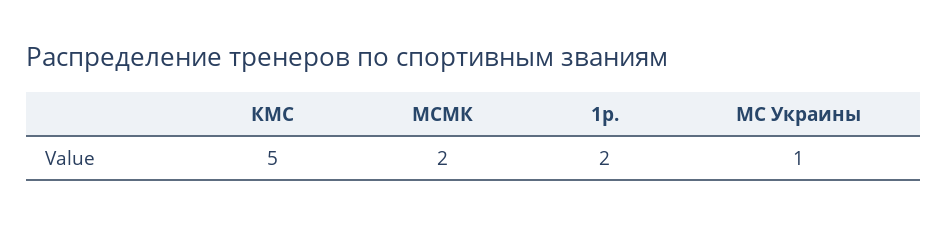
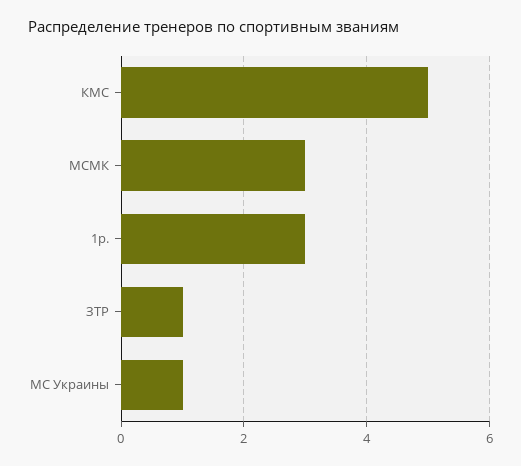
  {
    "КМС": 5,
-   "МСМК": 2,
+   "МСМК": 3,
-   "1р.": 2,
+   "1р.": 3,
-   "МС Украины": 1
+   "МС Украины": 1,
+   "ЗТР": 1
  }

